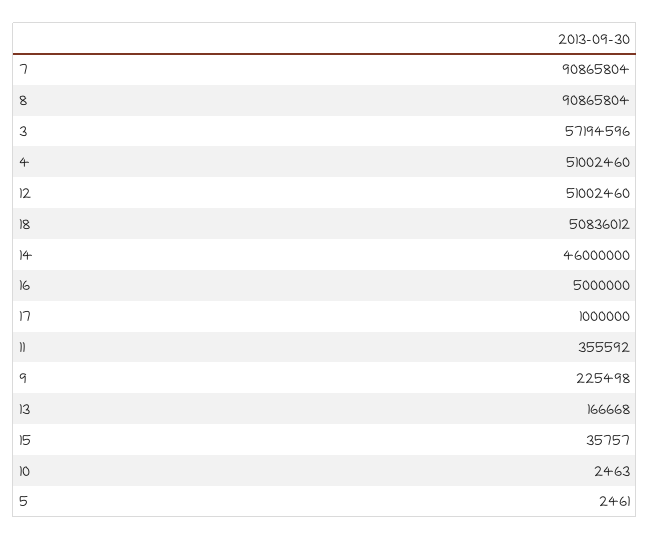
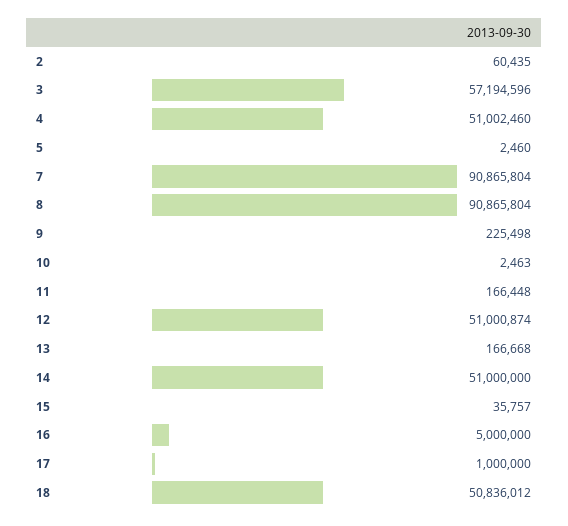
  {
    "7": 90865804,
    "8": 90865804,
    "3": 57194596,
    "4": 51002460,
-   "12": 51002460,
+   "12": 51000874,
    "18": 50836012,
-   "14": 46000000,
+   "14": 51000000,
    "16": 5000000,
    "17": 1000000,
-   "11": 355592,
+   "11": 166448,
    "9": 225498,
    "13": 166668,
    "15": 35757,
    "10": 2463,
-   "5": 2461
+   "5": 2460,
+   "2": 60435
  }

